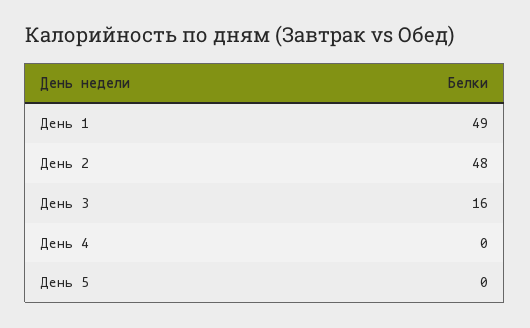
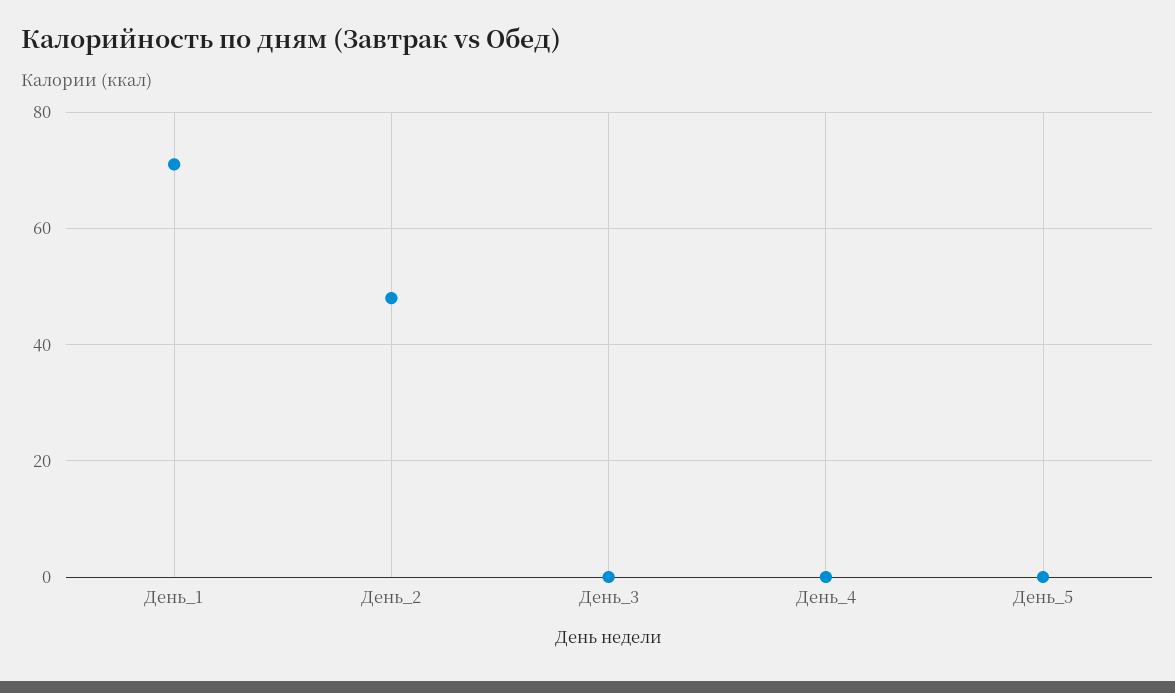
  {
-   "День 1": 49,
+   "День 1": 70,
    "День 2": 48,
-   "День 3": 16,
+   "День 3": 0,
    "День 4": 0,
    "День 5": 0
  }

